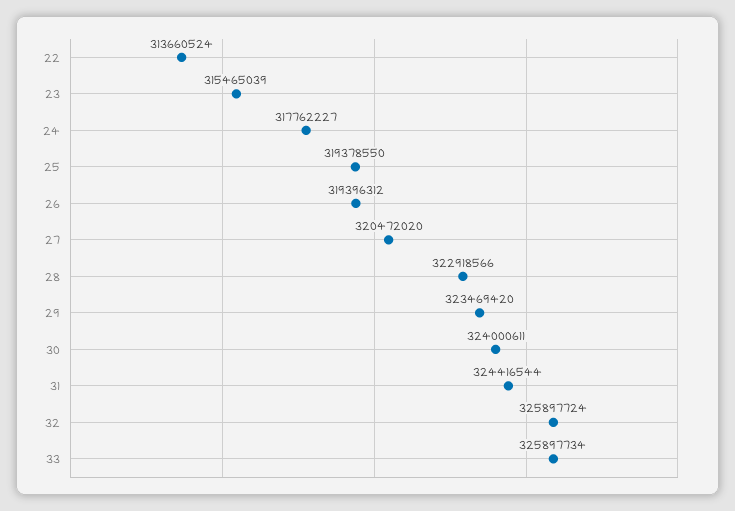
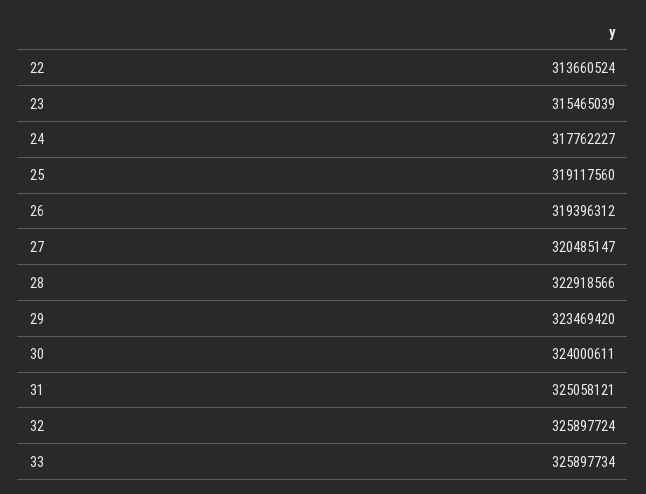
  {
    "22": 313660524,
    "23": 315465039,
    "24": 317762227,
-   "25": 319378550,
+   "25": 319117560,
    "26": 319396312,
-   "27": 320472020,
+   "27": 320485147,
    "28": 322918566,
    "29": 323469420,
    "30": 324000611,
-   "31": 324416544,
+   "31": 325058121,
    "32": 325897724,
    "33": 325897734
  }

